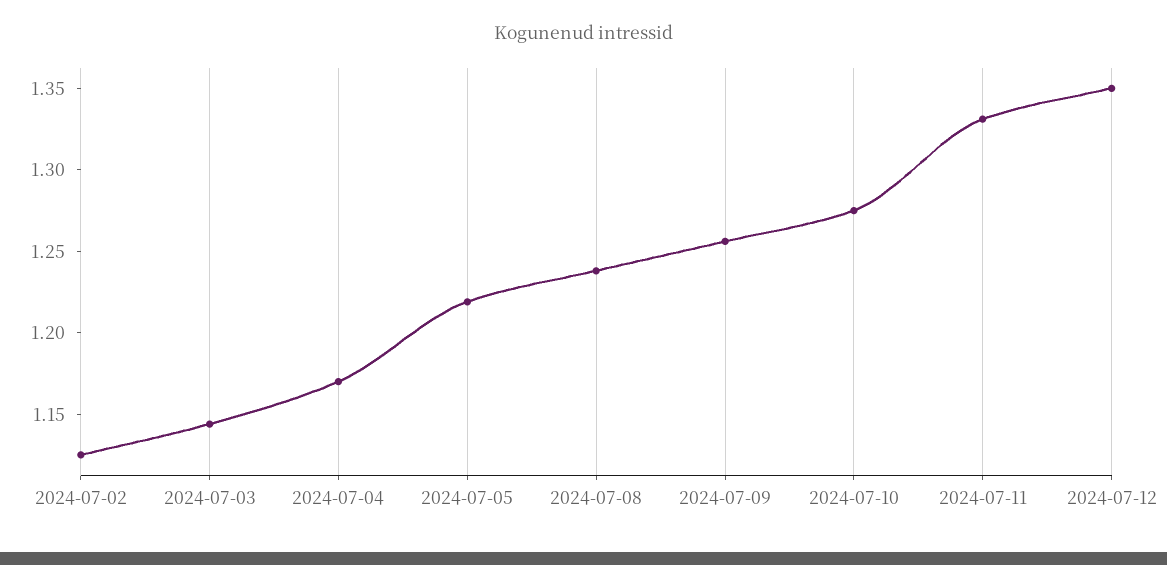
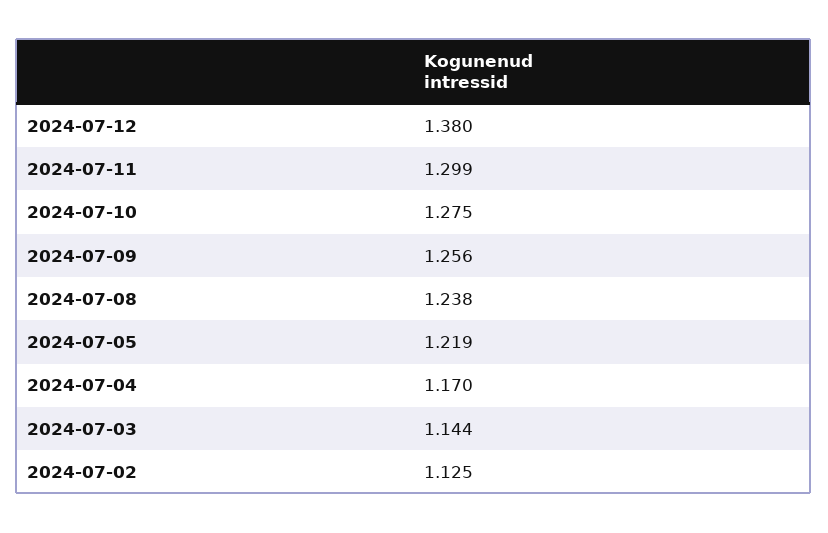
  {
    "2024-07-02": 1.125,
    "2024-07-03": 1.144,
    "2024-07-04": 1.17,
    "2024-07-05": 1.219,
    "2024-07-08": 1.238,
    "2024-07-09": 1.256,
    "2024-07-10": 1.275,
-   "2024-07-11": 1.33,
+   "2024-07-11": 1.299,
-   "2024-07-12": 1.35
+   "2024-07-12": 1.38
  }

